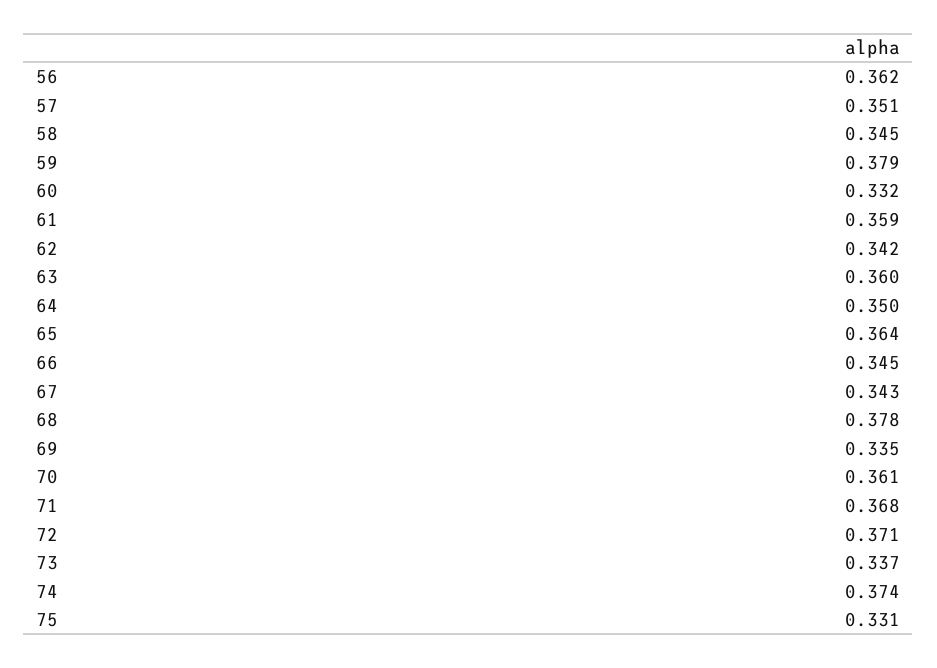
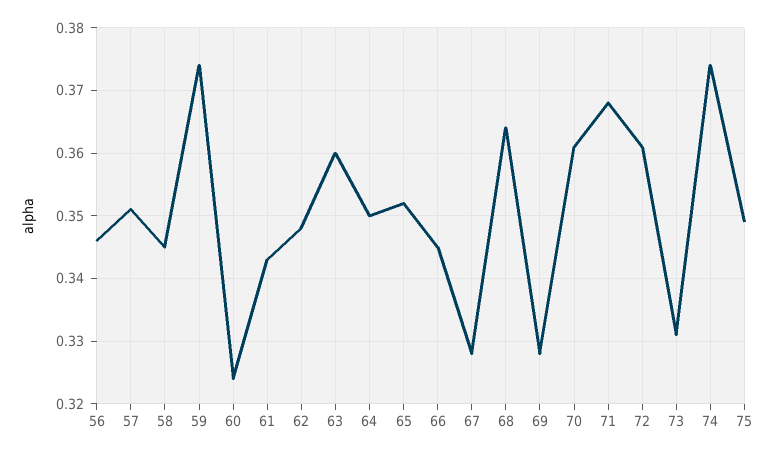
  {
-   "56": 0.362,
+   "56": 0.346,
    "57": 0.351,
    "58": 0.345,
-   "59": 0.379,
+   "59": 0.374,
-   "60": 0.332,
+   "60": 0.324,
-   "61": 0.359,
+   "61": 0.343,
-   "62": 0.342,
+   "62": 0.348,
    "63": 0.36,
    "64": 0.35,
-   "65": 0.364,
+   "65": 0.352,
    "66": 0.345,
-   "67": 0.343,
+   "67": 0.328,
-   "68": 0.378,
+   "68": 0.364,
-   "69": 0.335,
+   "69": 0.328,
    "70": 0.361,
    "71": 0.368,
-   "72": 0.371,
+   "72": 0.361,
-   "73": 0.337,
+   "73": 0.331,
    "74": 0.374,
-   "75": 0.331
+   "75": 0.349
  }

